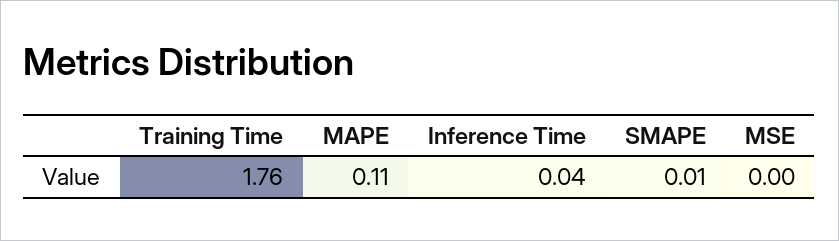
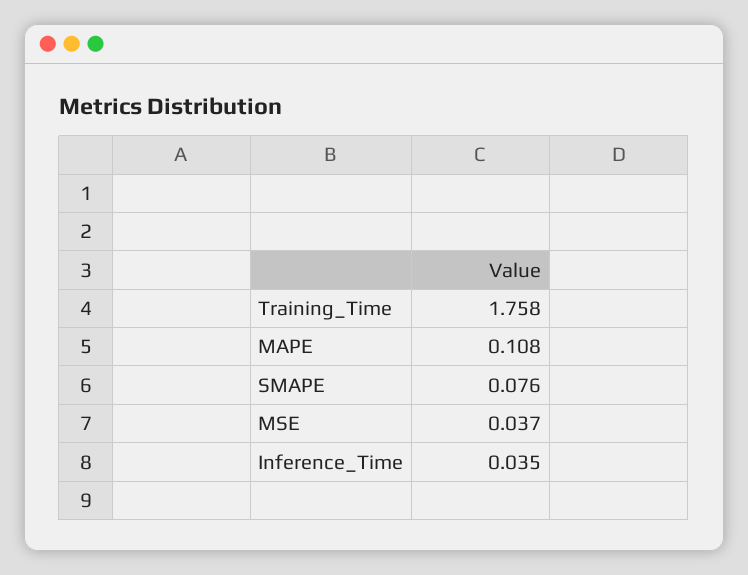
  {
    "Training Time": 1.758,
    "MAPE": 0.108,
    "Inference Time": 0.035,
-   "SMAPE": 0.01,
+   "SMAPE": 0.076,
-   "MSE": 0
+   "MSE": 0.037
  }

